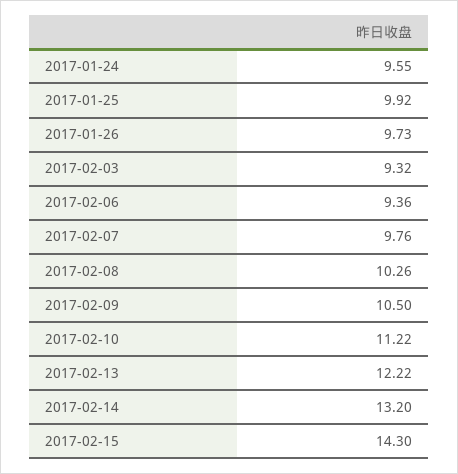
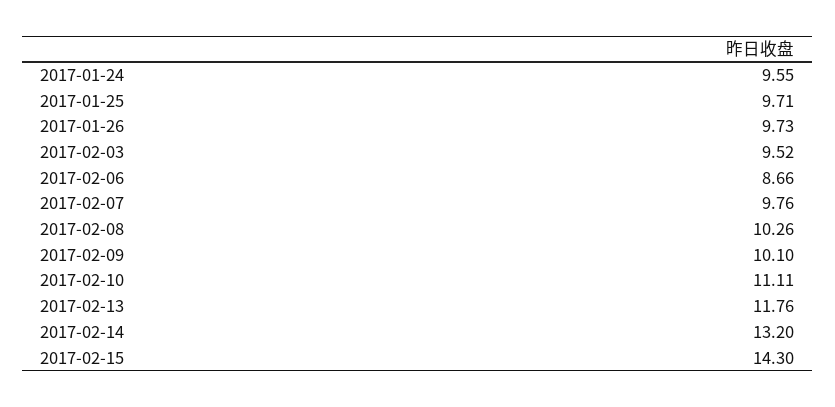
  {
    "2017-01-24": 9.55,
-   "2017-01-25": 9.92,
+   "2017-01-25": 9.71,
    "2017-01-26": 9.73,
-   "2017-02-03": 9.32,
+   "2017-02-03": 9.52,
-   "2017-02-06": 9.36,
+   "2017-02-06": 8.66,
    "2017-02-07": 9.76,
    "2017-02-08": 10.26,
-   "2017-02-09": 10.5,
+   "2017-02-09": 10.1,
-   "2017-02-10": 11.22,
+   "2017-02-10": 11.11,
-   "2017-02-13": 12.22,
+   "2017-02-13": 11.76,
    "2017-02-14": 13.2,
    "2017-02-15": 14.3
  }

